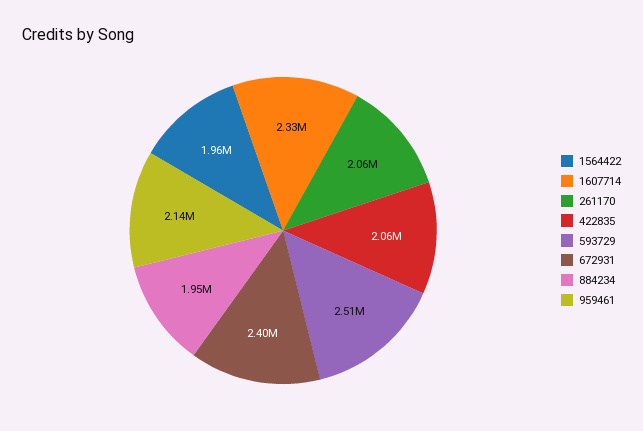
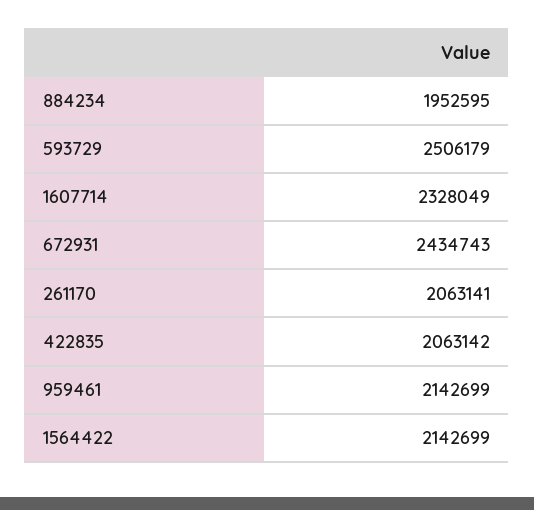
  {
-   "1564422": 1960000,
+   "1564422": 2142699,
    "1607714": 2328049,
    "261170": 2063141,
    "422835": 2063142,
    "593729": 2506179,
-   "672931": 2400000,
+   "672931": 2434743,
    "884234": 1952595,
    "959461": 2142699
  }

